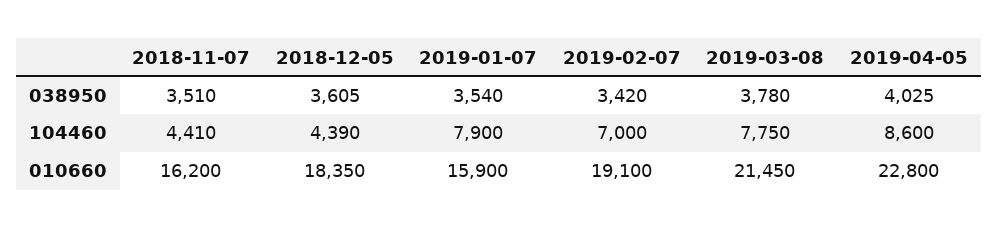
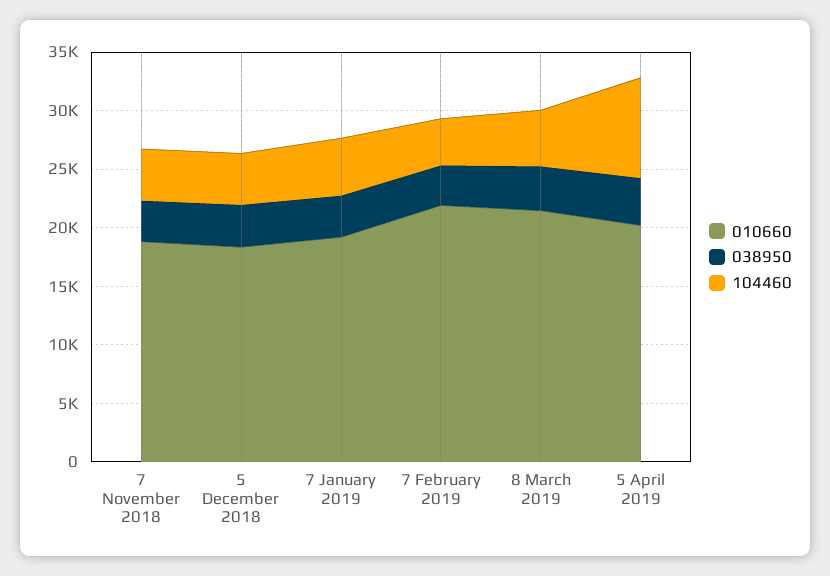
  {
    "038950": {
      "2018-11-07": 3510,
      "2018-12-05": 3605,
      "2019-01-07": 3540,
      "2019-02-07": 3420,
      "2019-03-08": 3780,
      "2019-04-05": 4025
    },
    "104460": {
      "2018-11-07": 4410,
      "2018-12-05": 4390,
-     "2019-01-07": 7900,
+     "2019-01-07": 5000,
-     "2019-02-07": 7000,
+     "2019-02-07": 4000,
-     "2019-03-08": 7750,
+     "2019-03-08": 5000,
      "2019-04-05": 8600
    },
    "010660": {
-     "2018-11-07": 16200,
+     "2018-11-07": 19000,
      "2018-12-05": 18350,
-     "2019-01-07": 15900,
+     "2019-01-07": 19000,
-     "2019-02-07": 19100,
+     "2019-02-07": 22000,
      "2019-03-08": 21450,
-     "2019-04-05": 22800
+     "2019-04-05": 20000
    }
  }

